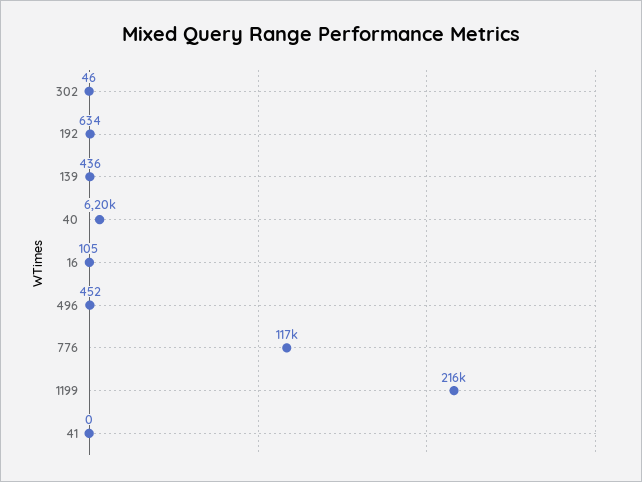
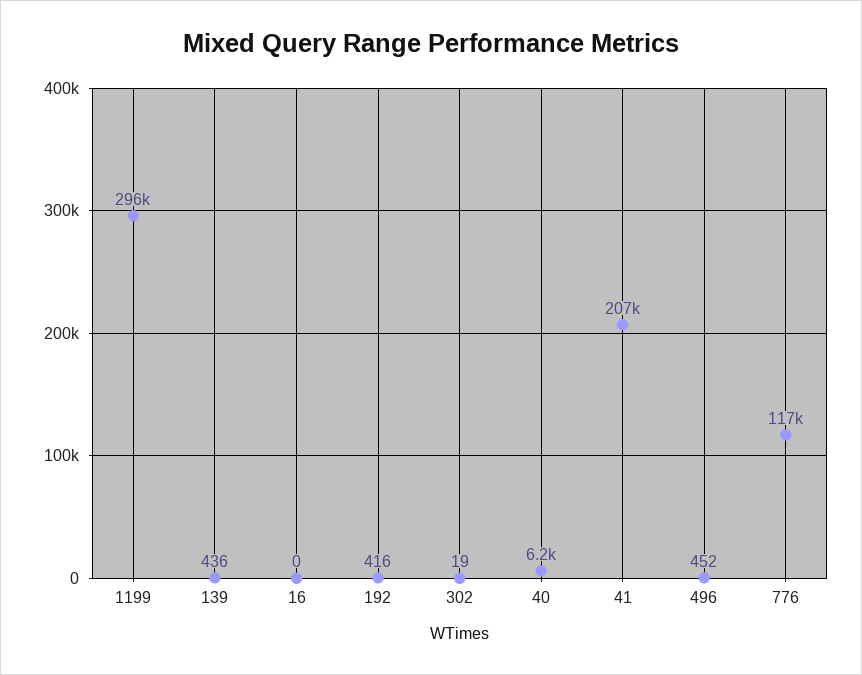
  {
-   "302": 46,
+   "302": 19,
-   "192": 634,
+   "192": 416,
    "139": 436,
    "40": 6200,
-   "16": 105,
+   "16": 0,
    "496": 452,
    "776": 117000,
-   "1199": 216000,
+   "1199": 296000,
-   "41": 0
+   "41": 207000
  }

